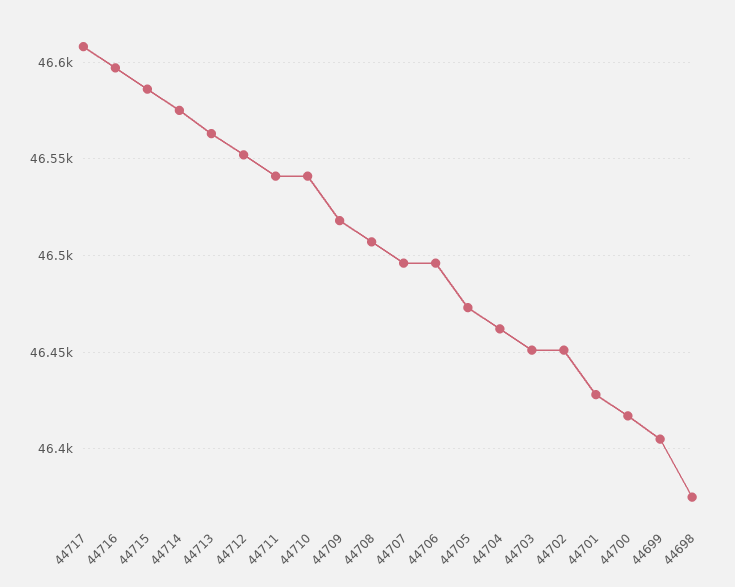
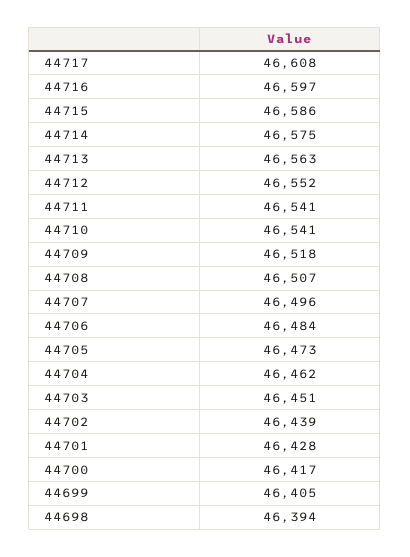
  {
    "44717": 46608,
    "44716": 46597,
    "44715": 46586,
    "44714": 46575,
    "44713": 46563,
    "44712": 46552,
    "44711": 46541,
    "44710": 46541,
    "44709": 46518,
    "44708": 46507,
    "44707": 46496,
-   "44706": 46495,
+   "44706": 46484,
    "44705": 46473,
    "44704": 46462,
    "44703": 46451,
-   "44702": 46450,
+   "44702": 46439,
    "44701": 46428,
    "44700": 46417,
    "44699": 46405,
-   "44698": 46375
+   "44698": 46394
  }

